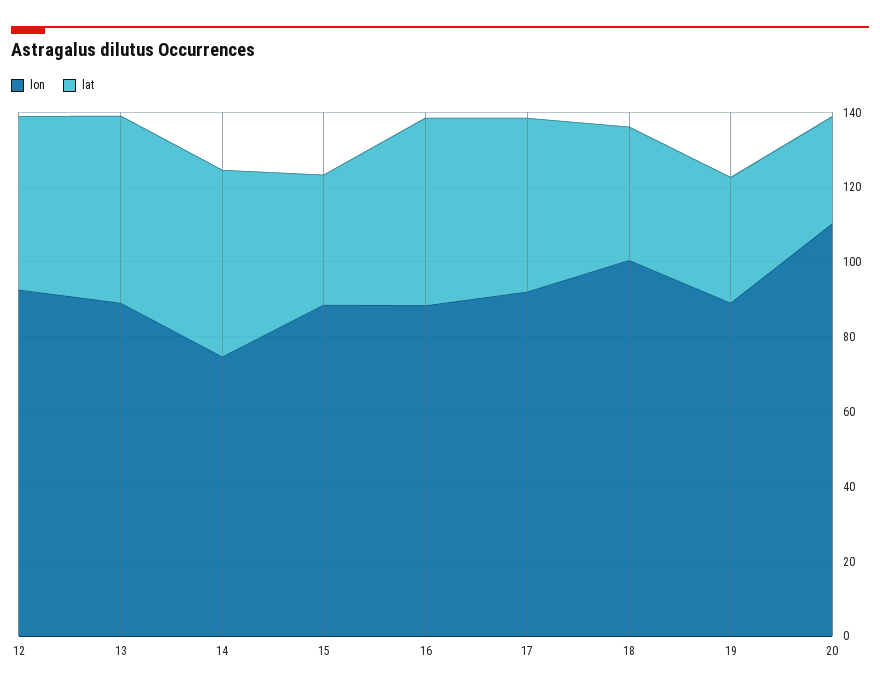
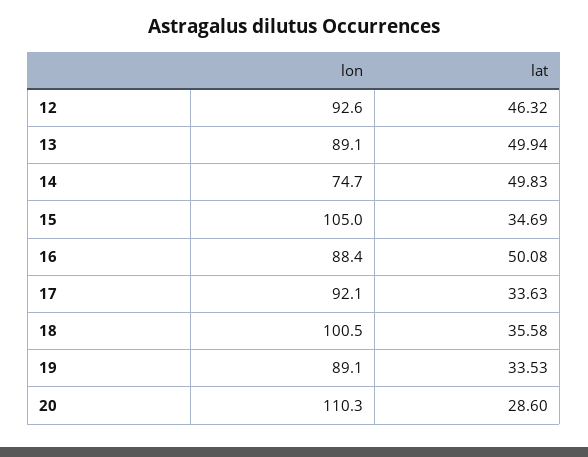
  {
    "lon": {
      "12": 92.6,
      "13": 89.1,
      "14": 74.7,
-     "15": 90,
+     "15": 105,
      "16": 88.4,
      "17": 92.1,
      "18": 100.5,
      "19": 89.1,
      "20": 110.3
    },
    "lat": {
      "12": 46.32,
      "13": 49.94,
      "14": 49.83,
      "15": 34.69,
      "16": 50.08,
-     "17": 45,
+     "17": 33.63,
      "18": 35.58,
      "19": 33.53,
      "20": 28.6
    }
  }

